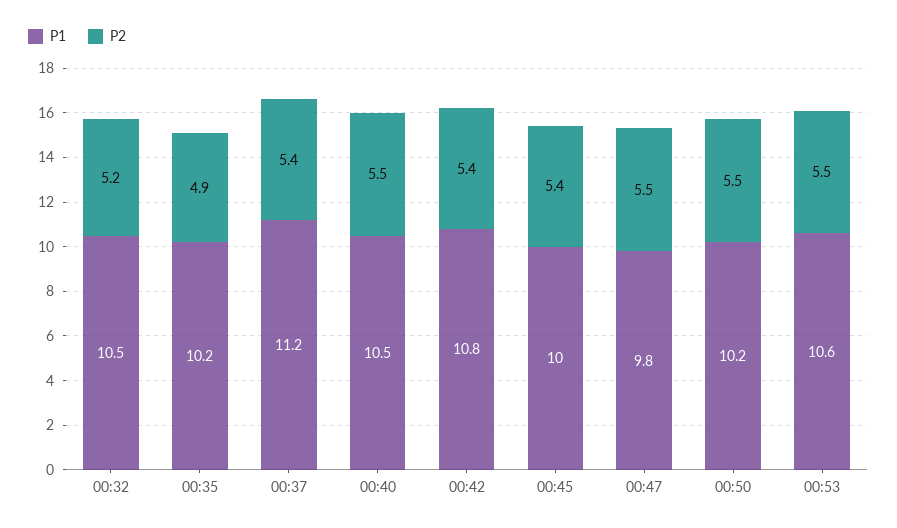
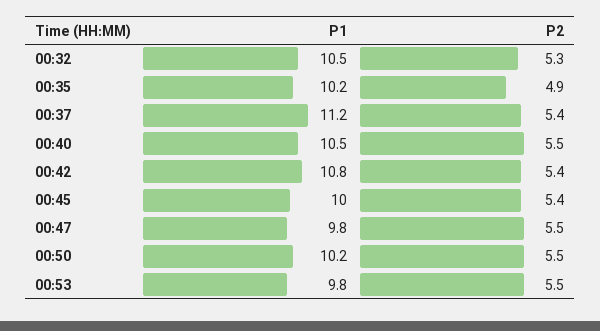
  {
    "P1": {
      "00:32": 10.5,
      "00:35": 10.2,
      "00:37": 11.2,
      "00:40": 10.5,
      "00:42": 10.8,
      "00:45": 10,
      "00:47": 9.8,
      "00:50": 10.2,
-     "00:53": 10.6
+     "00:53": 9.8
    },
    "P2": {
-     "00:32": 5.2,
+     "00:32": 5.3,
      "00:35": 4.9,
      "00:37": 5.4,
      "00:40": 5.5,
      "00:42": 5.4,
      "00:45": 5.4,
      "00:47": 5.5,
      "00:50": 5.5,
      "00:53": 5.5
    }
  }

